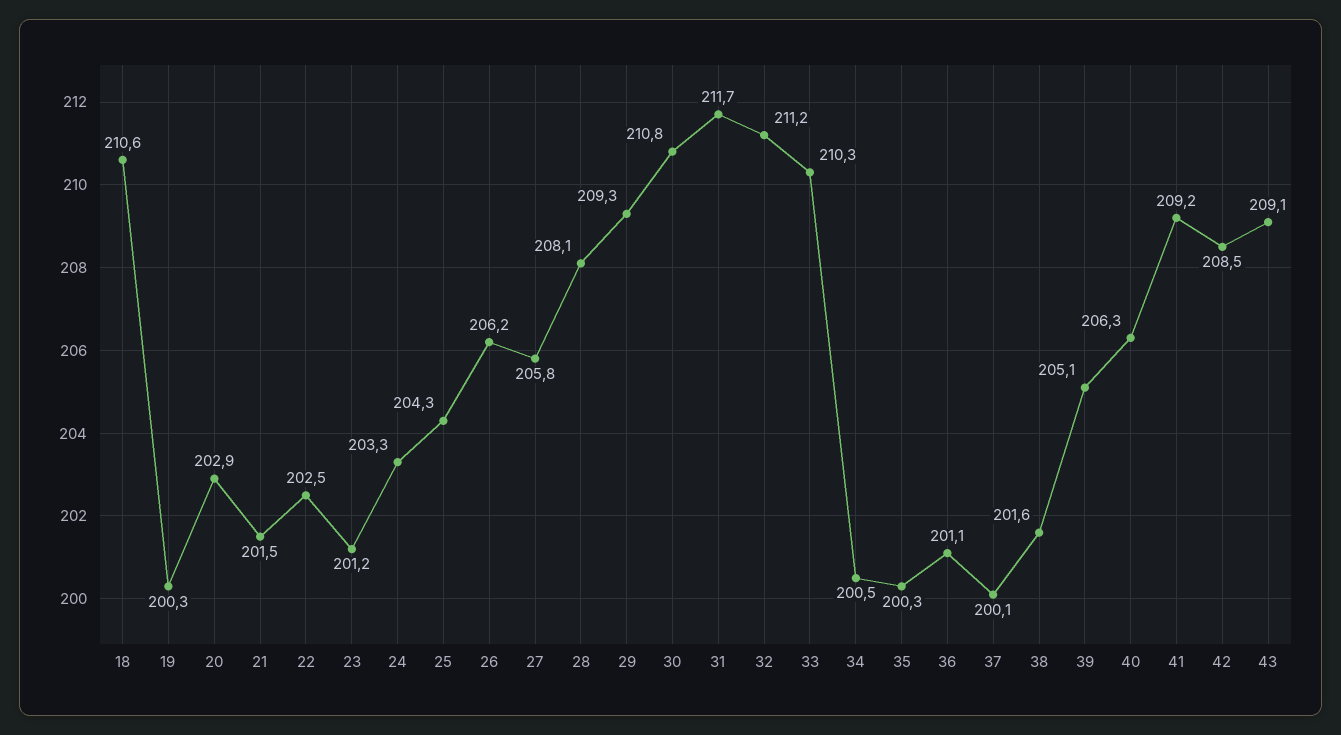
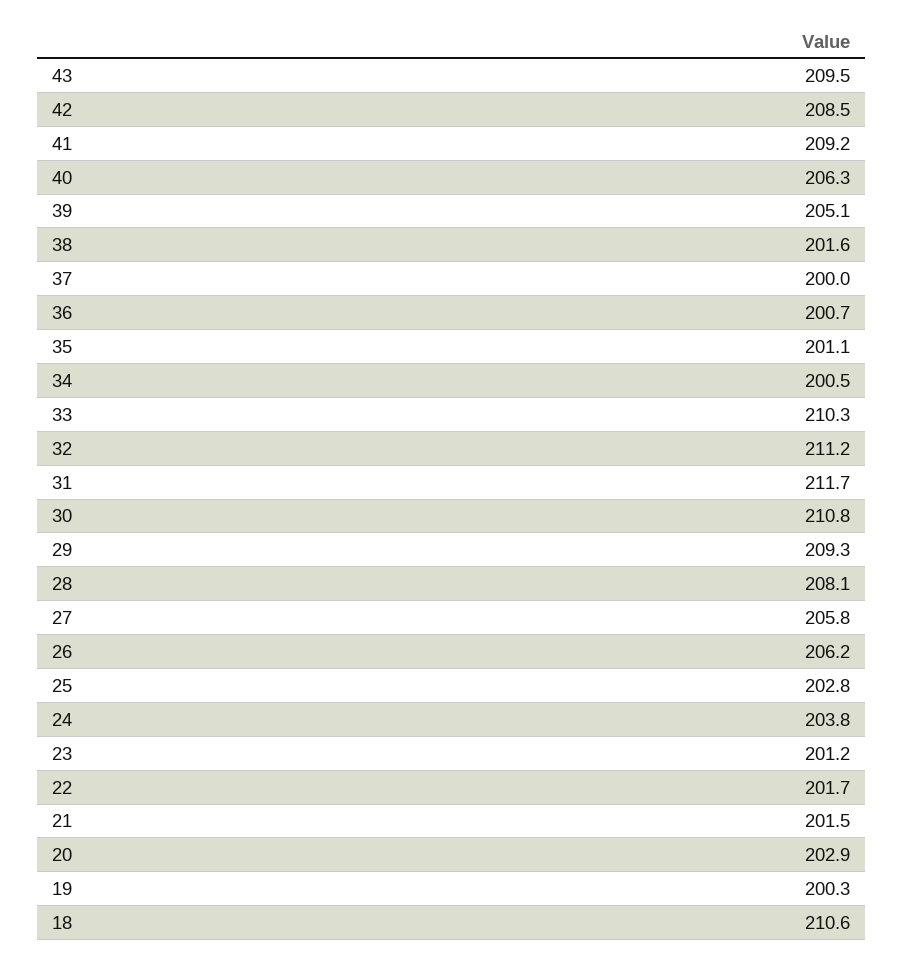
  {
    "18": 210.6,
    "19": 200.3,
    "20": 202.9,
    "21": 201.5,
-   "22": 202.5,
+   "22": 201.7,
    "23": 201.2,
-   "24": 203.3,
+   "24": 203.8,
-   "25": 204.3,
+   "25": 202.8,
    "26": 206.2,
    "27": 205.8,
    "28": 208.1,
    "29": 209.3,
    "30": 210.8,
    "31": 211.7,
    "32": 211.2,
    "33": 210.3,
    "34": 200.5,
-   "35": 200.3,
+   "35": 201.1,
-   "36": 201.1,
+   "36": 200.7,
-   "37": 200.1,
+   "37": 200,
    "38": 201.6,
    "39": 205.1,
    "40": 206.3,
    "41": 209.2,
    "42": 208.5,
-   "43": 209.1
+   "43": 209.5
  }

